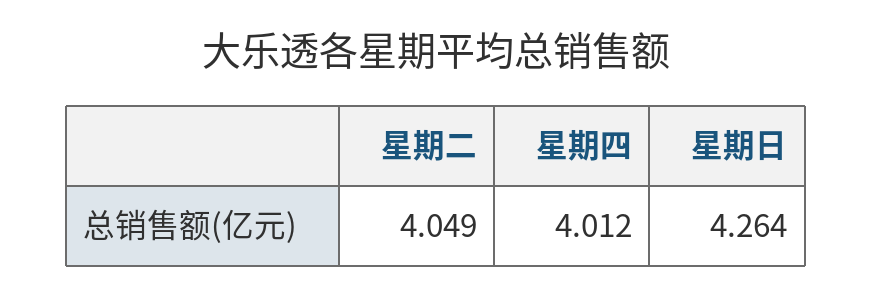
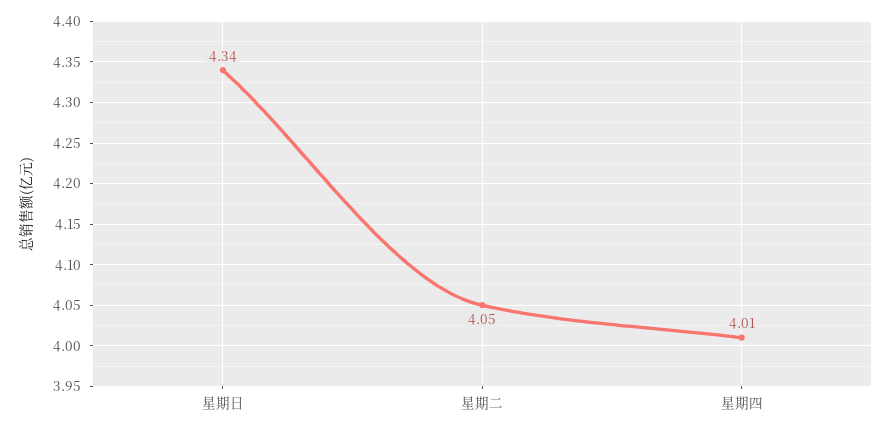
  {
    "星期二": 4.049,
    "星期四": 4.012,
-   "星期日": 4.264
+   "星期日": 4.34
  }

